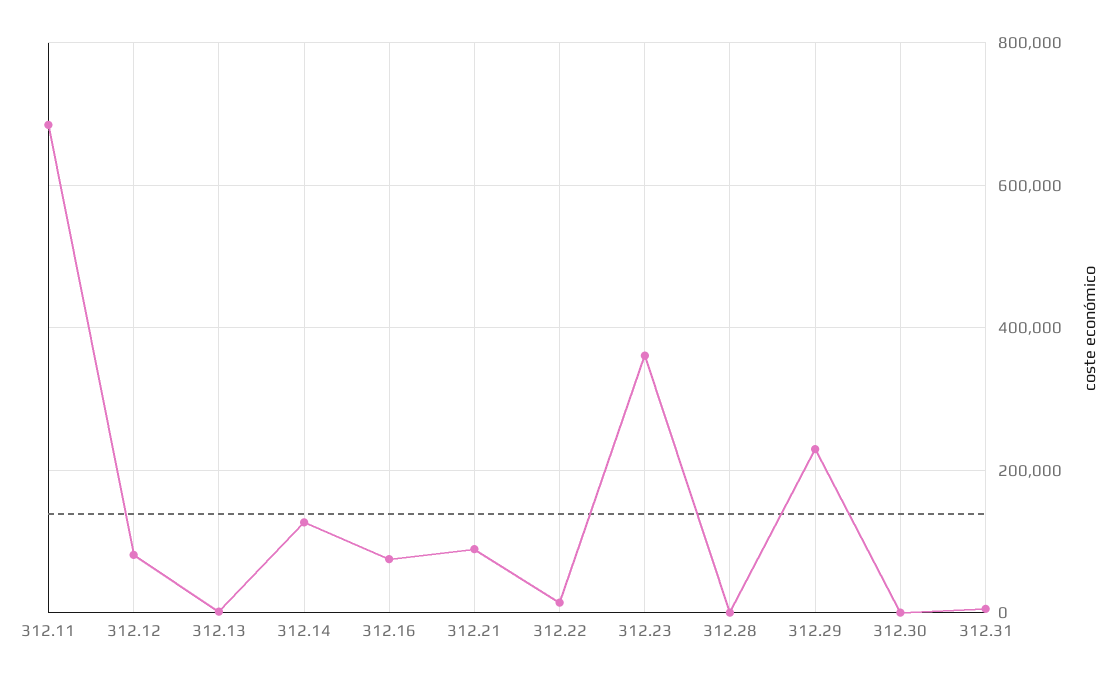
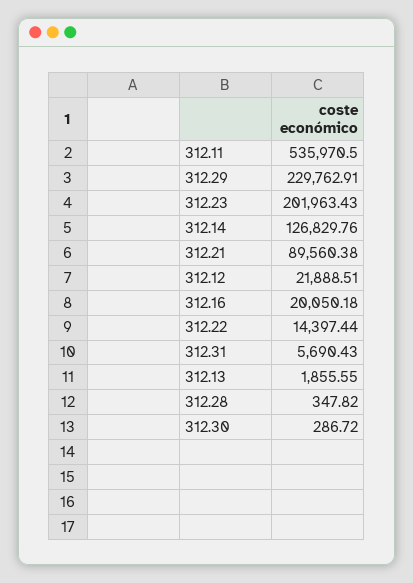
  {
-   "312.11": 680000,
+   "312.11": 535970.5,
-   "312.12": 80000,
+   "312.12": 21888.51,
    "312.13": 1855.55,
    "312.14": 126829.76,
-   "312.16": 80000,
+   "312.16": 20050.18,
    "312.21": 89560.38,
    "312.22": 14397.44,
-   "312.23": 360000,
+   "312.23": 201963.43,
    "312.28": 347.82,
    "312.29": 229762.91,
    "312.30": 286.72,
    "312.31": 5690.43
  }

